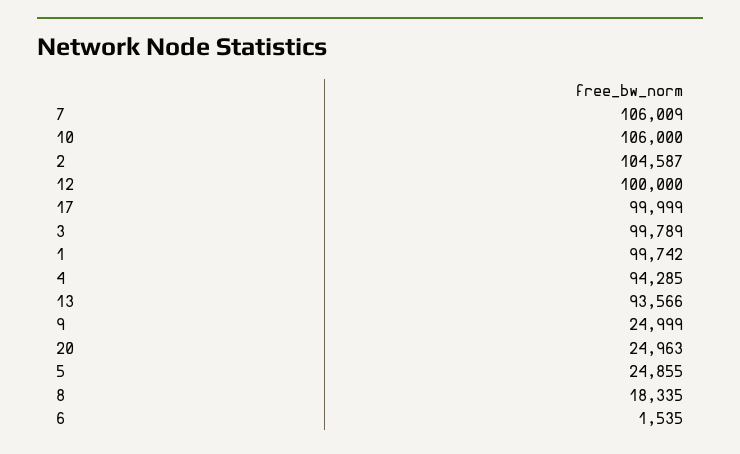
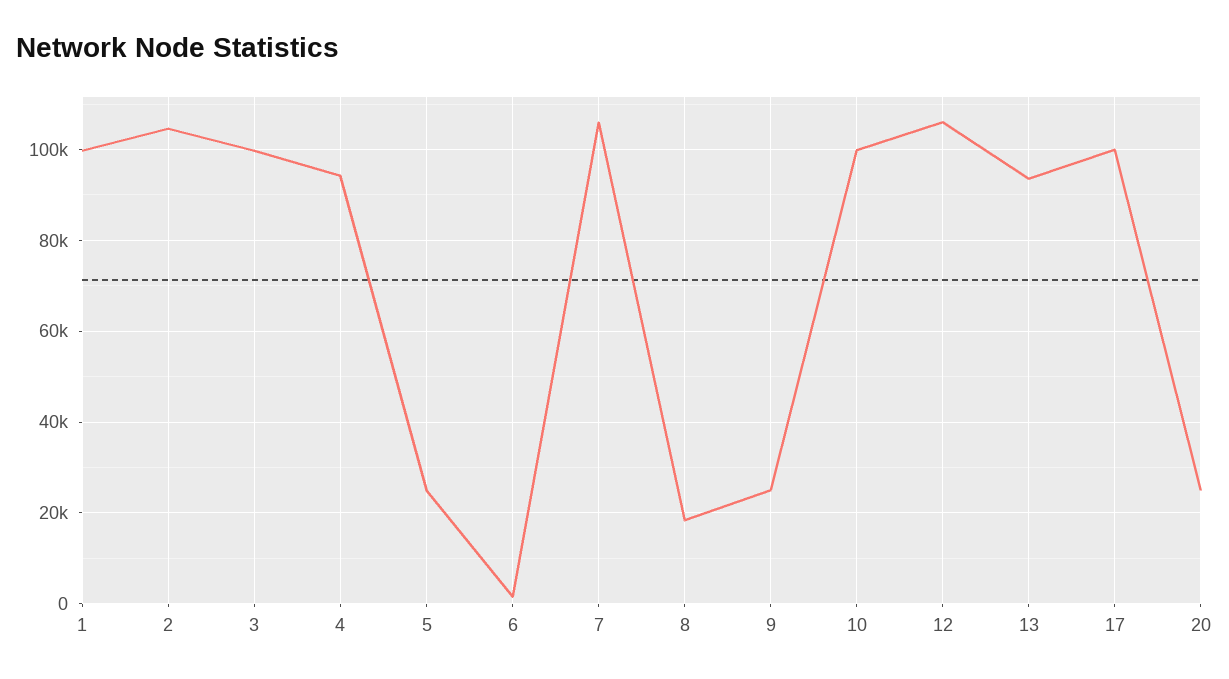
  {
    "7": 106009,
-   "10": 106000,
+   "10": 100000,
    "2": 104587,
-   "12": 100000,
+   "12": 106000,
    "17": 99999,
    "3": 99789,
    "1": 99742,
    "4": 94285,
    "13": 93566,
    "9": 24999,
    "20": 24963,
    "5": 24855,
    "8": 18335,
    "6": 1535
  }

